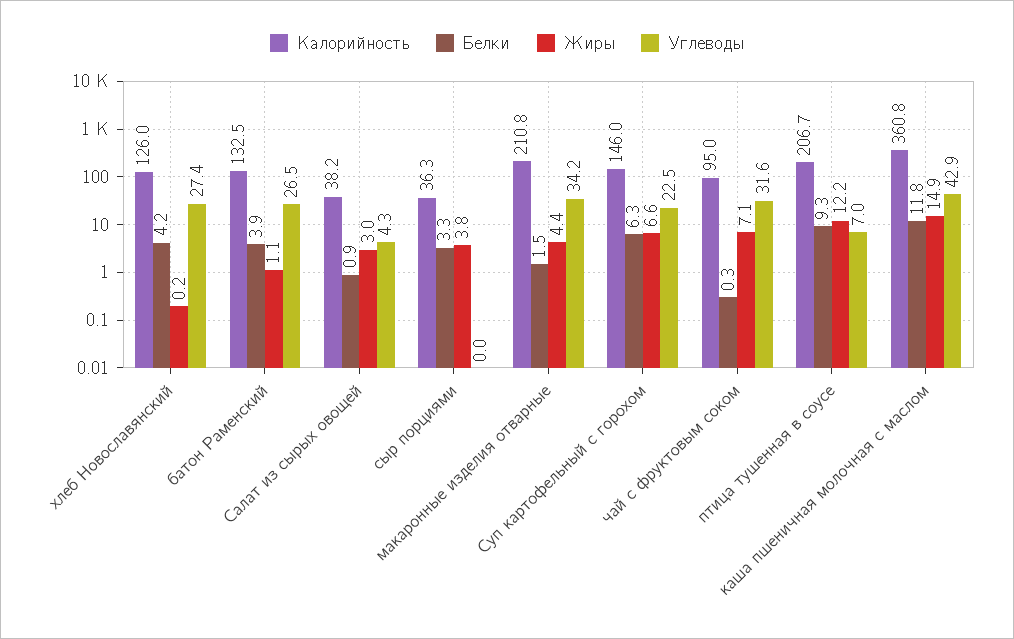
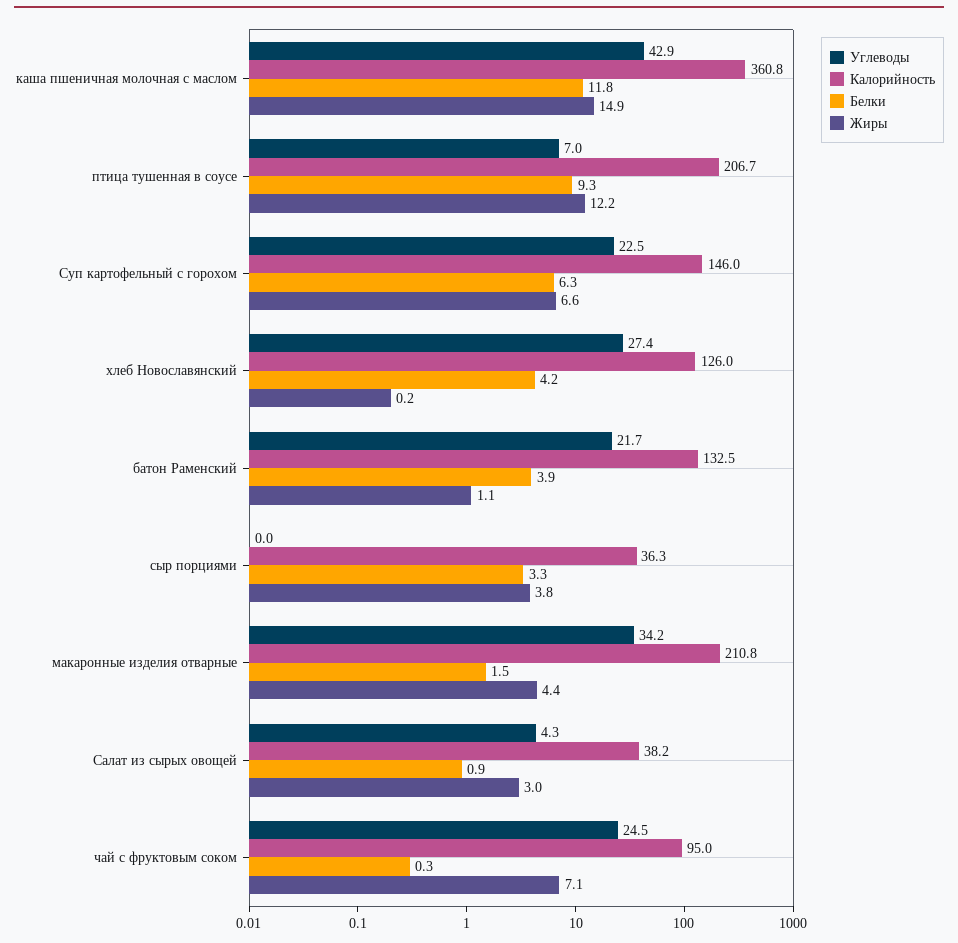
  {
    "Калорийность": {
      "хлеб Новославянский": 126,
      "батон Раменский": 132.5,
      "Салат из сырых овощей": 38.2,
      "сыр порциями": 36.3,
      "макаронные изделия отварные": 210.8,
      "Суп картофельный с горохом": 146,
      "чай с фруктовым соком": 95,
      "птица тушенная в соусе": 206.7,
      "каша пшеничная молочная с маслом": 360.8
    },
    "Белки": {
      "хлеб Новославянский": 4.2,
      "батон Раменский": 3.9,
      "Салат из сырых овощей": 0.9,
      "сыр порциями": 3.3,
      "макаронные изделия отварные": 1.5,
      "Суп картофельный с горохом": 6.3,
      "чай с фруктовым соком": 0.3,
      "птица тушенная в соусе": 9.3,
      "каша пшеничная молочная с маслом": 11.8
    },
    "Жиры": {
      "хлеб Новославянский": 0.2,
      "батон Раменский": 1.1,
      "Салат из сырых овощей": 3,
      "сыр порциями": 3.8,
      "макаронные изделия отварные": 4.4,
      "Суп картофельный с горохом": 6.6,
      "чай с фруктовым соком": 7.1,
      "птица тушенная в соусе": 12.2,
      "каша пшеничная молочная с маслом": 14.9
    },
    "Углеводы": {
      "хлеб Новославянский": 27.4,
-     "батон Раменский": 26.5,
+     "батон Раменский": 21.7,
      "Салат из сырых овощей": 4.3,
      "сыр порциями": 0,
      "макаронные изделия отварные": 34.2,
      "Суп картофельный с горохом": 22.5,
-     "чай с фруктовым соком": 31.6,
+     "чай с фруктовым соком": 24.5,
      "птица тушенная в соусе": 7,
      "каша пшеничная молочная с маслом": 42.9
    }
  }

